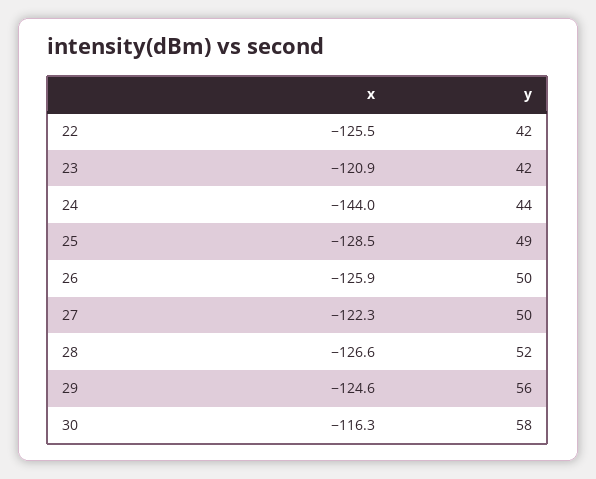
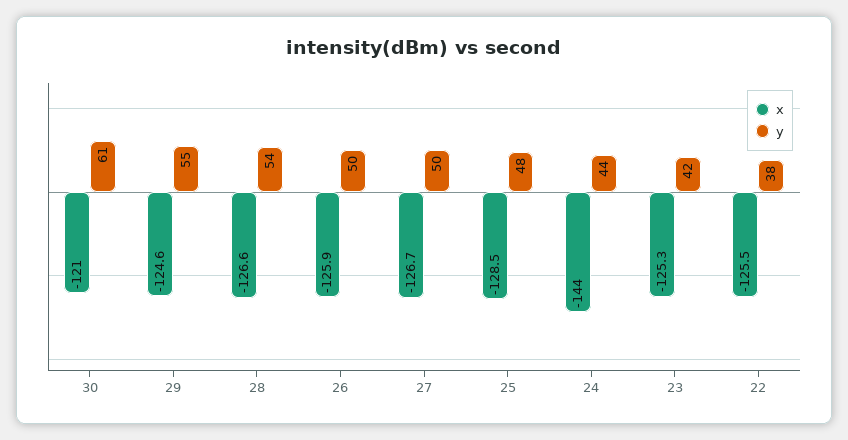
  {
    "x": {
      "22": -125.5,
-     "23": -120.9,
+     "23": -125.3,
      "24": -144,
      "25": -128.5,
      "26": -125.9,
-     "27": -122.3,
+     "27": -126.7,
      "28": -126.6,
      "29": -124.6,
-     "30": -116.3
+     "30": -121
    },
    "y": {
-     "22": 42,
+     "22": 38,
      "23": 42,
      "24": 44,
-     "25": 49,
+     "25": 48,
      "26": 50,
      "27": 50,
-     "28": 52,
+     "28": 54,
-     "29": 56,
+     "29": 55,
-     "30": 58
+     "30": 61
    }
  }

